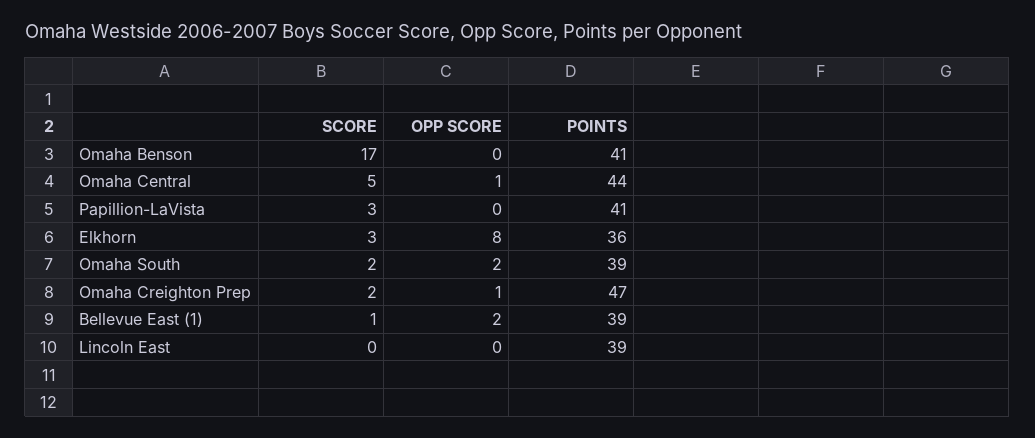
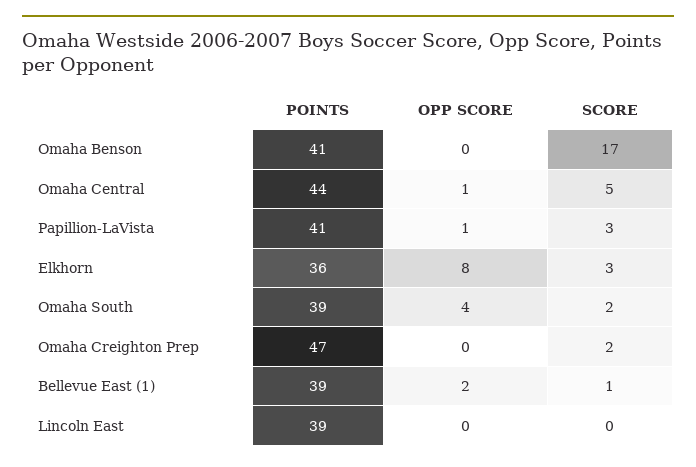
  {
    "SCORE": {
      "Omaha Benson": 17,
      "Omaha Central": 5,
      "Papillion-LaVista": 3,
      "Elkhorn": 3,
      "Omaha South": 2,
      "Omaha Creighton Prep": 2,
      "Bellevue East (1)": 1,
      "Lincoln East": 0
    },
    "OPP SCORE": {
      "Omaha Benson": 0,
      "Omaha Central": 1,
-     "Papillion-LaVista": 0,
+     "Papillion-LaVista": 1,
      "Elkhorn": 8,
-     "Omaha South": 2,
+     "Omaha South": 4,
-     "Omaha Creighton Prep": 1,
+     "Omaha Creighton Prep": 0,
      "Bellevue East (1)": 2,
      "Lincoln East": 0
    },
    "POINTS": {
      "Omaha Benson": 41,
      "Omaha Central": 44,
      "Papillion-LaVista": 41,
      "Elkhorn": 36,
      "Omaha South": 39,
      "Omaha Creighton Prep": 47,
      "Bellevue East (1)": 39,
      "Lincoln East": 39
    }
  }

